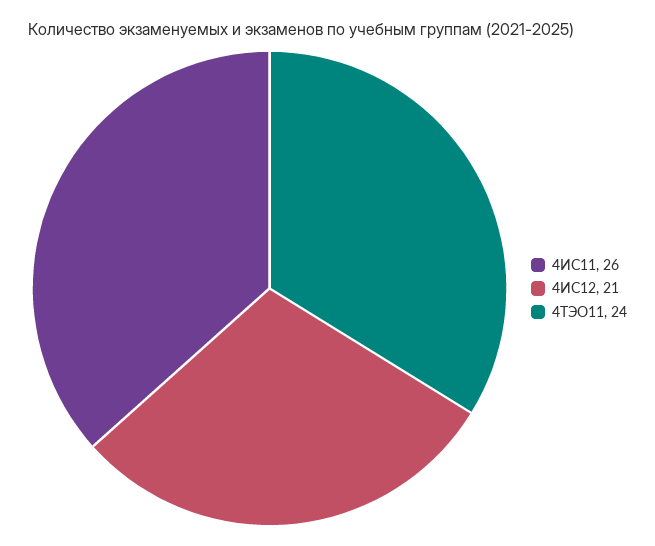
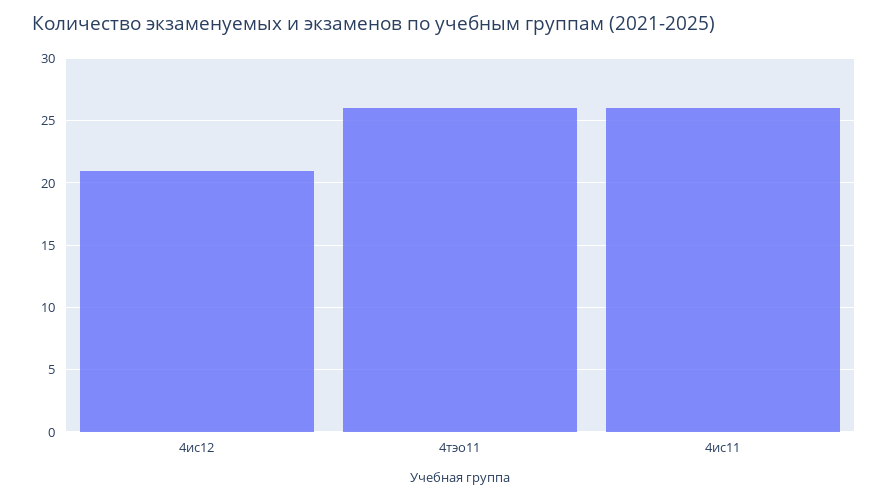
  {
    "4ИС11": 26,
    "4ИС12": 21,
-   "4ТЭО11": 24
+   "4ТЭО11": 26
  }

